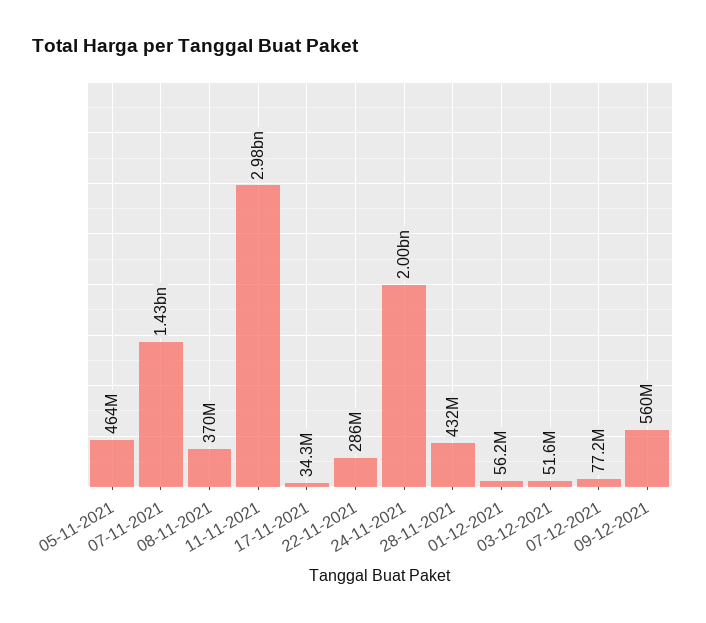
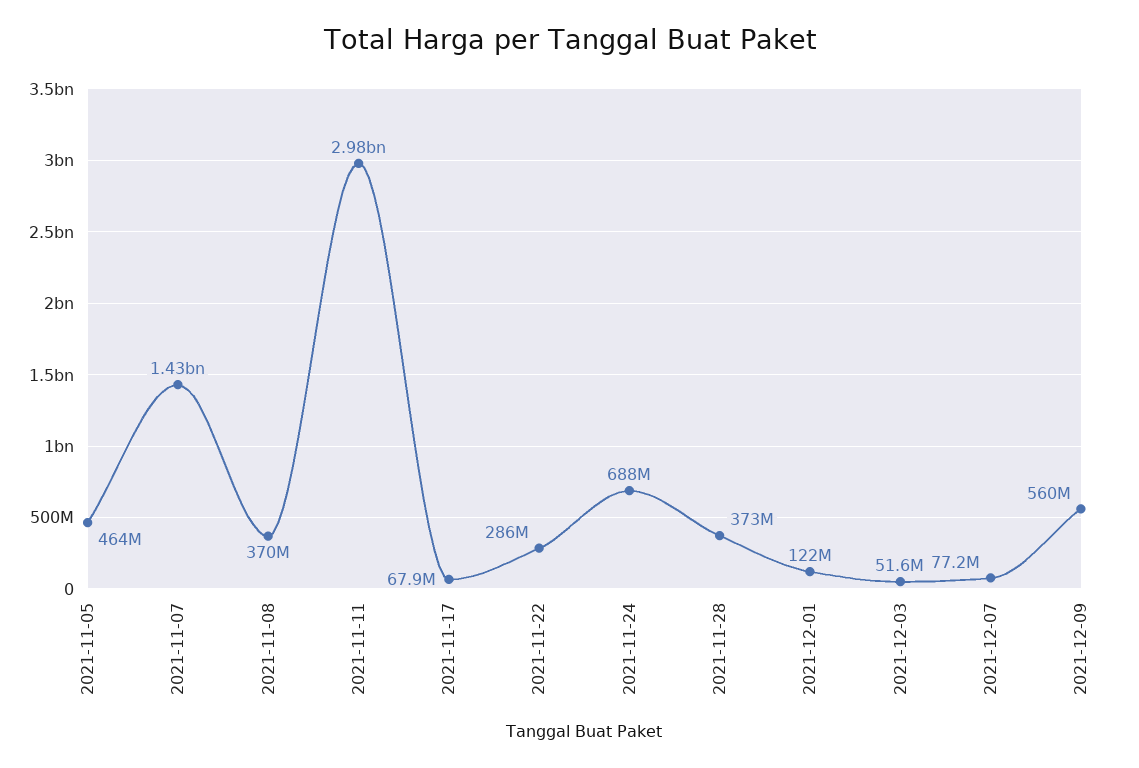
  {
    "05-11-2021": 464000000,
    "07-11-2021": 1430000000,
    "08-11-2021": 370000000,
    "11-11-2021": 2980000000,
-   "17-11-2021": 34300000,
+   "17-11-2021": 67900000,
    "22-11-2021": 286000000,
-   "24-11-2021": 2000000000,
+   "24-11-2021": 688000000,
-   "28-11-2021": 432000000,
+   "28-11-2021": 373000000,
-   "01-12-2021": 56200000,
+   "01-12-2021": 122000000,
    "03-12-2021": 51600000,
    "07-12-2021": 77200000,
    "09-12-2021": 560000000
  }

